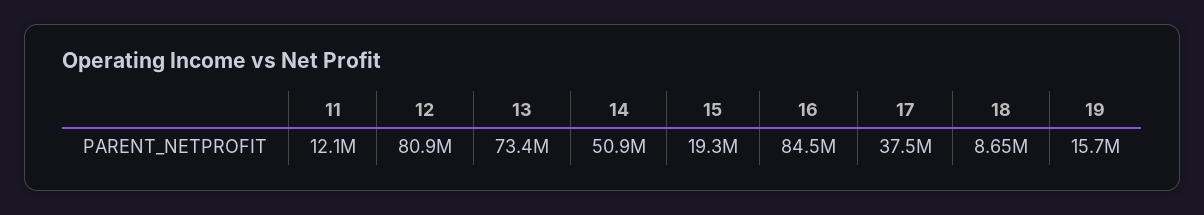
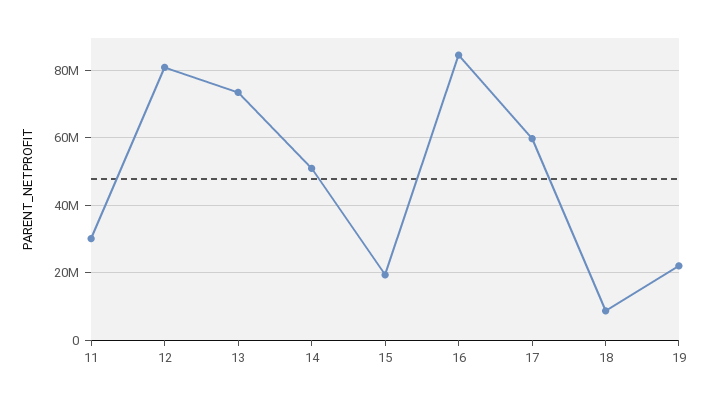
  {
-   "11": 12100000,
+   "11": 30000000,
    "12": 80900000,
    "13": 73400000,
    "14": 50900000,
    "15": 19300000,
    "16": 84500000,
-   "17": 37500000,
+   "17": 60000000,
    "18": 8650000,
-   "19": 15700000
+   "19": 22000000
  }

